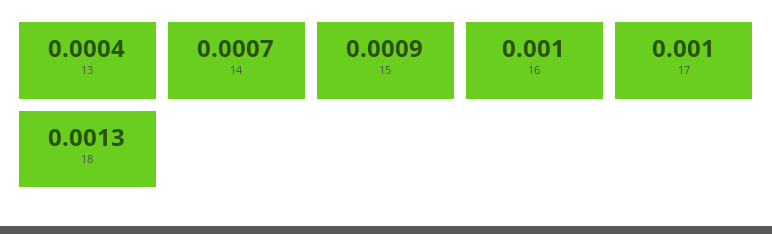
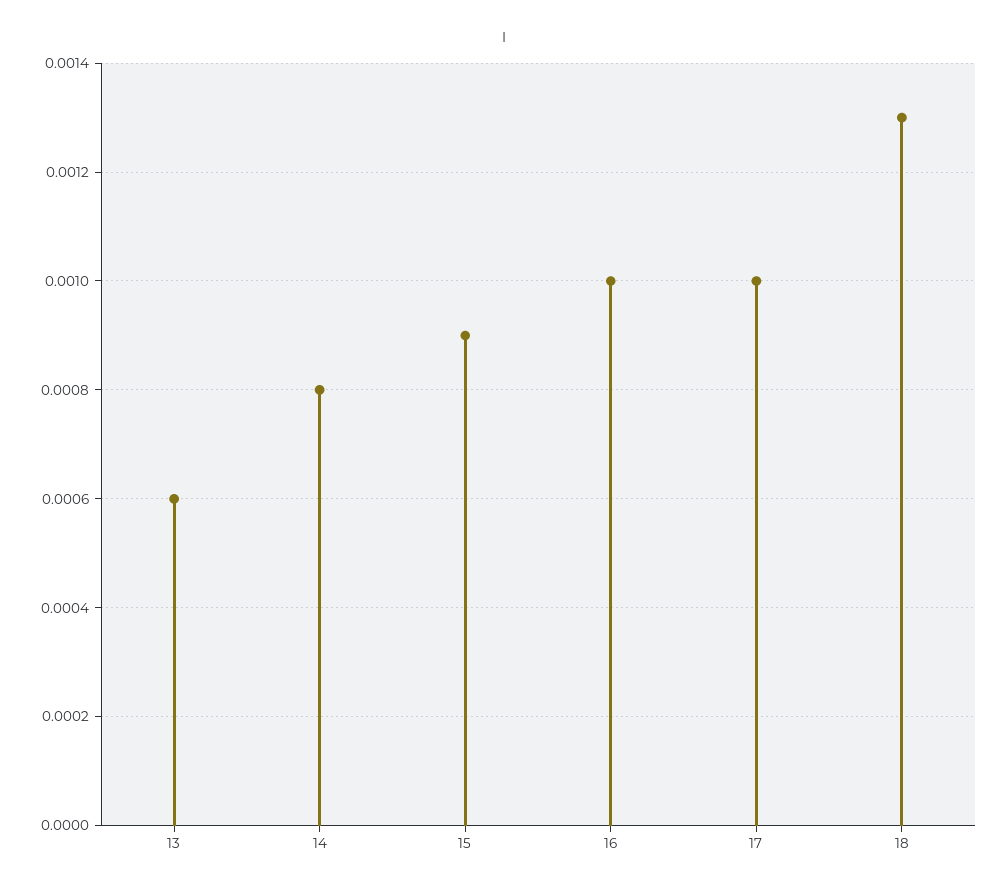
  {
-   "13": 0.0004,
+   "13": 0.0006,
-   "14": 0.0007,
+   "14": 0.0008,
    "15": 0.0009,
    "16": 0.001,
    "17": 0.001,
    "18": 0.0013
  }

